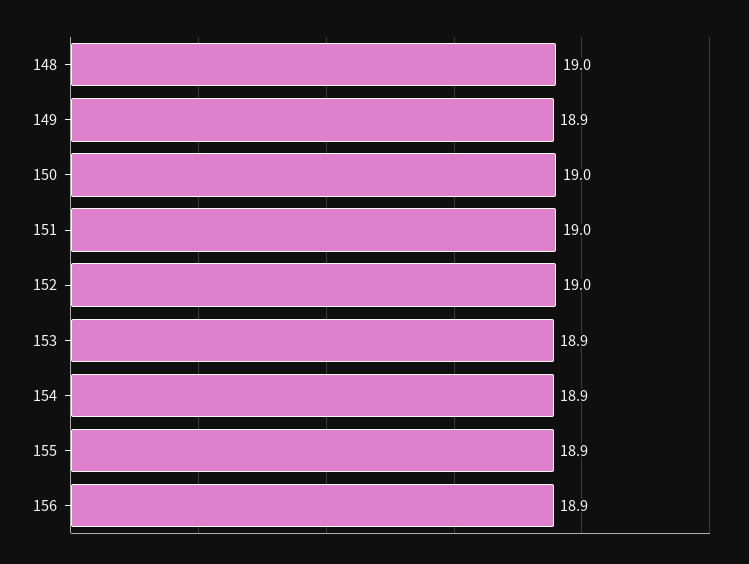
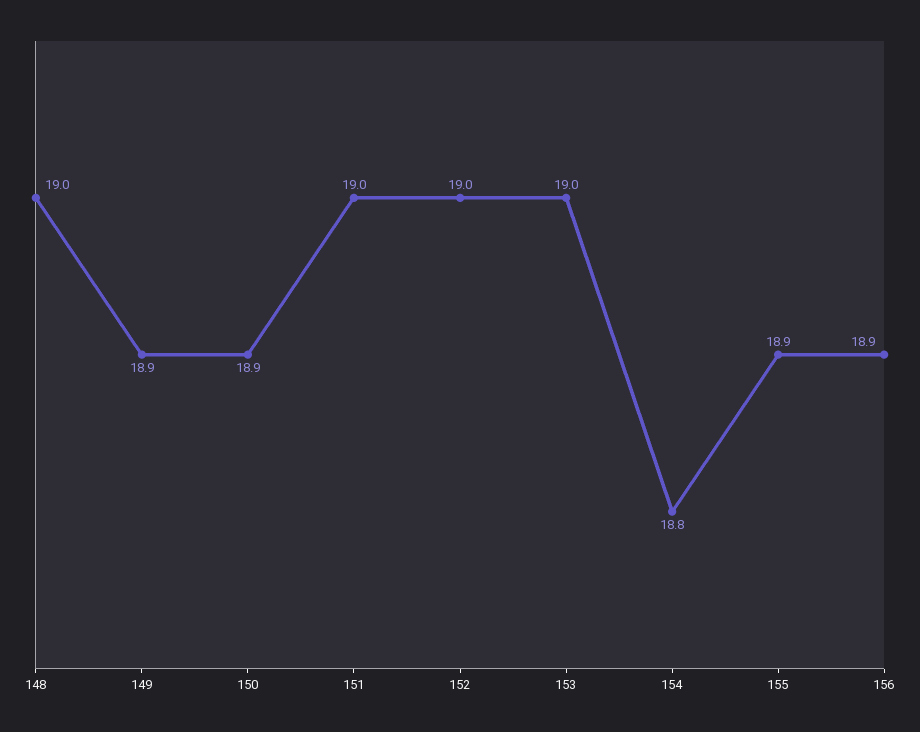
  {
    "148": 19,
    "149": 18.9,
-   "150": 19,
+   "150": 18.9,
    "151": 19,
    "152": 19,
-   "153": 18.9,
+   "153": 19,
-   "154": 18.9,
+   "154": 18.8,
    "155": 18.9,
    "156": 18.9
  }

